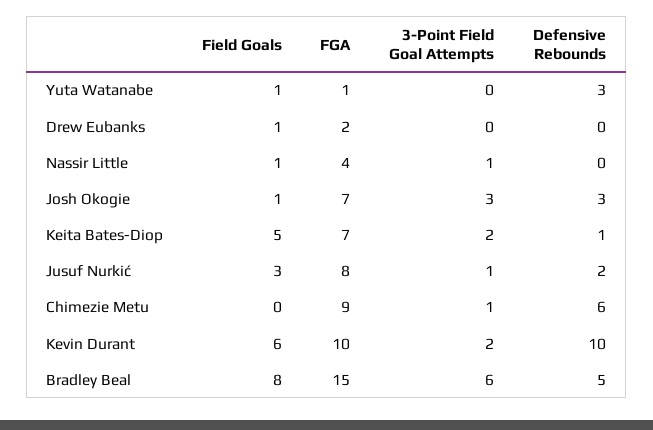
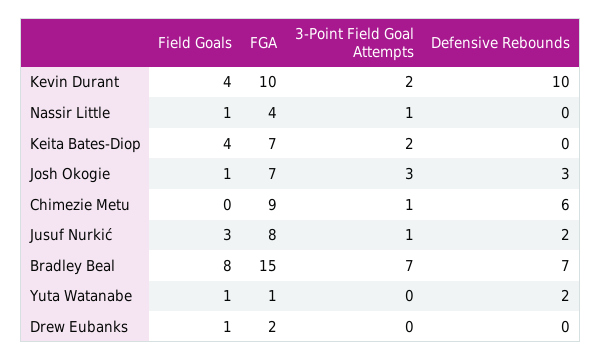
  {
    "Field Goals": {
      "Yuta Watanabe": 1,
      "Drew Eubanks": 1,
      "Nassir Little": 1,
      "Josh Okogie": 1,
-     "Keita Bates-Diop": 5,
+     "Keita Bates-Diop": 4,
      "Jusuf Nurkić": 3,
      "Chimezie Metu": 0,
-     "Kevin Durant": 6,
+     "Kevin Durant": 4,
      "Bradley Beal": 8
    },
    "FGA": {
      "Yuta Watanabe": 1,
      "Drew Eubanks": 2,
      "Nassir Little": 4,
      "Josh Okogie": 7,
      "Keita Bates-Diop": 7,
      "Jusuf Nurkić": 8,
      "Chimezie Metu": 9,
      "Kevin Durant": 10,
      "Bradley Beal": 15
    },
    "3-Point Field Goal Attempts": {
      "Yuta Watanabe": 0,
      "Drew Eubanks": 0,
      "Nassir Little": 1,
      "Josh Okogie": 3,
      "Keita Bates-Diop": 2,
      "Jusuf Nurkić": 1,
      "Chimezie Metu": 1,
      "Kevin Durant": 2,
-     "Bradley Beal": 6
+     "Bradley Beal": 7
    },
    "Defensive Rebounds": {
-     "Yuta Watanabe": 3,
+     "Yuta Watanabe": 2,
      "Drew Eubanks": 0,
      "Nassir Little": 0,
      "Josh Okogie": 3,
-     "Keita Bates-Diop": 1,
+     "Keita Bates-Diop": 0,
      "Jusuf Nurkić": 2,
      "Chimezie Metu": 6,
      "Kevin Durant": 10,
-     "Bradley Beal": 5
+     "Bradley Beal": 7
    }
  }

